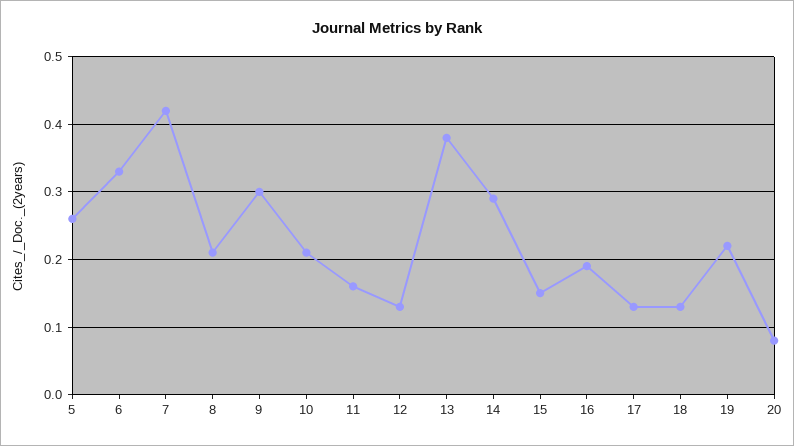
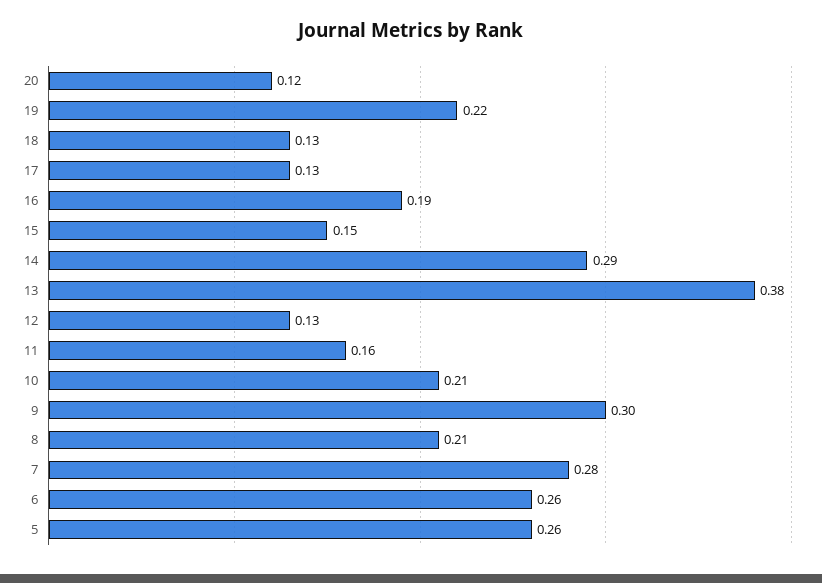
  {
    "5": 0.26,
-   "6": 0.33,
+   "6": 0.26,
-   "7": 0.42,
+   "7": 0.28,
    "8": 0.21,
    "9": 0.3,
    "10": 0.21,
    "11": 0.16,
    "12": 0.13,
    "13": 0.38,
    "14": 0.29,
    "15": 0.15,
    "16": 0.19,
    "17": 0.13,
    "18": 0.13,
    "19": 0.22,
-   "20": 0.08
+   "20": 0.12
  }

